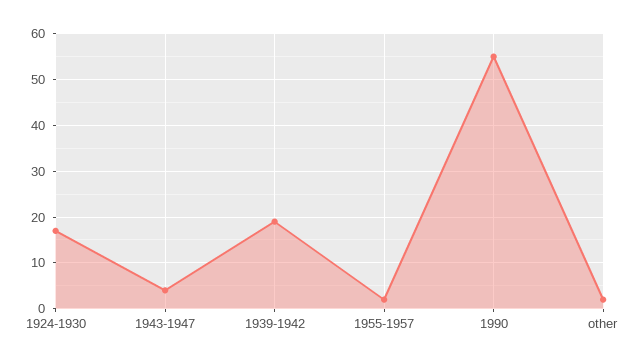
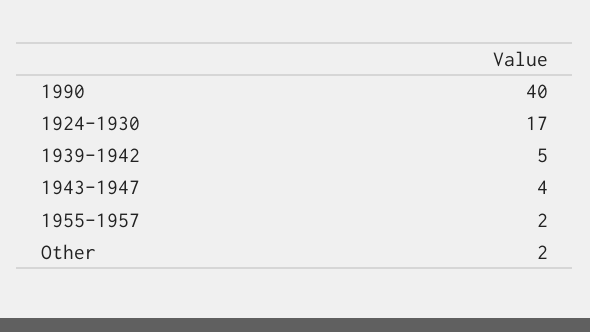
  {
    "1924-1930": 17,
    "1943-1947": 4,
-   "1939-1942": 20,
+   "1939-1942": 5,
    "1955-1957": 2,
-   "1990": 55,
+   "1990": 40,
    "other": 2
  }

